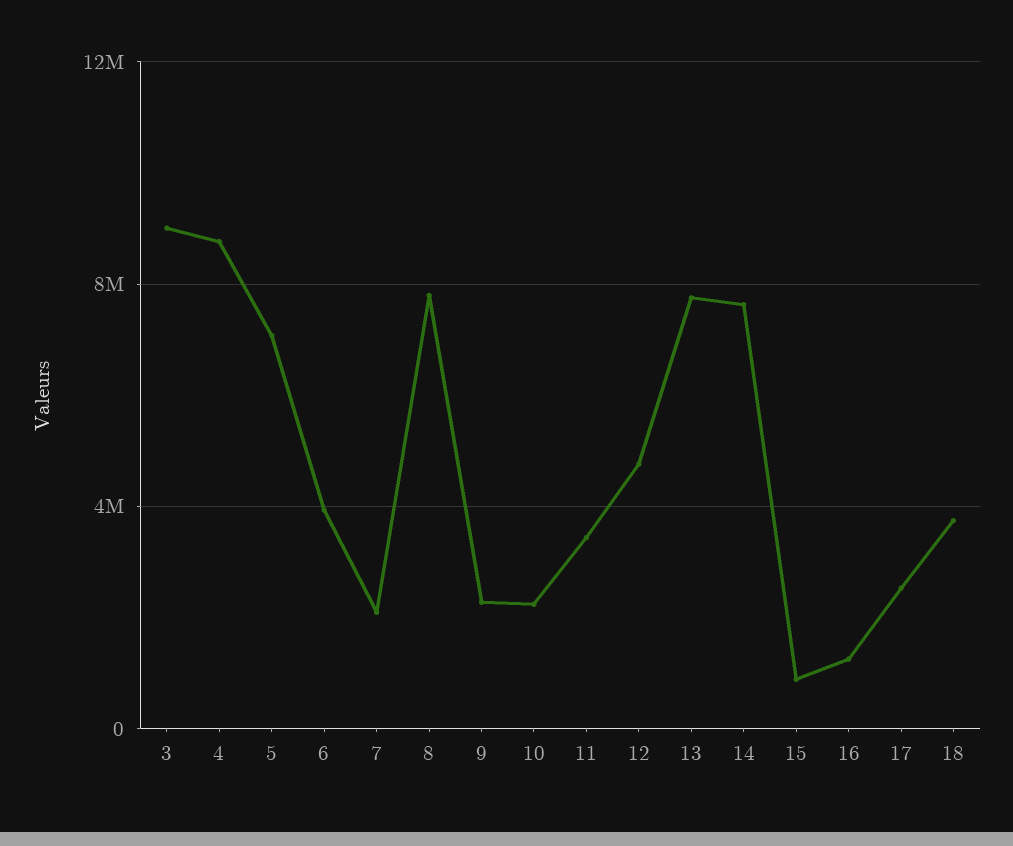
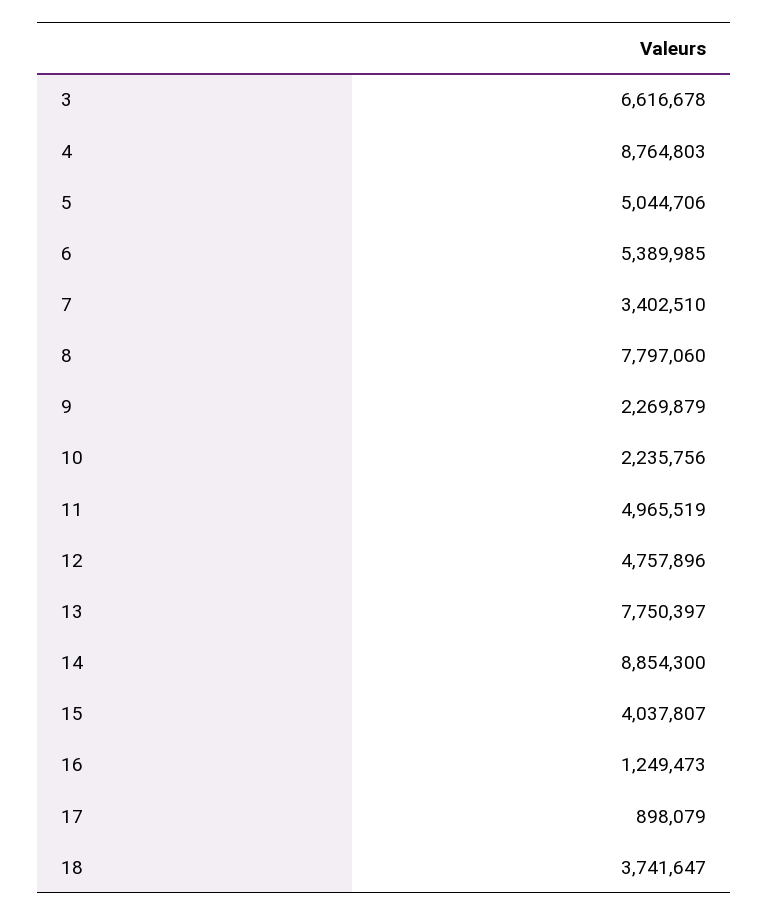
  {
-   "3": 9000000,
+   "3": 6616678,
    "4": 8764803,
-   "5": 7000000,
+   "5": 5044706,
-   "6": 4000000,
+   "6": 5389985,
-   "7": 2000000,
+   "7": 3402510,
    "8": 7797060,
    "9": 2269879,
    "10": 2235756,
-   "11": 3500000,
+   "11": 4965519,
    "12": 4757896,
    "13": 7750397,
-   "14": 7500000,
+   "14": 8854300,
-   "15": 1000000,
+   "15": 4037807,
    "16": 1249473,
-   "17": 2500000,
+   "17": 898079,
    "18": 3741647
  }

